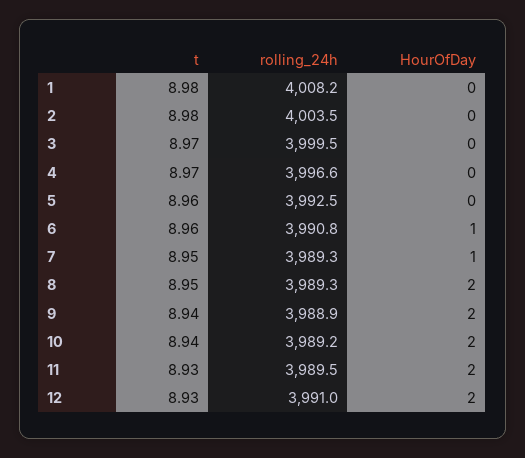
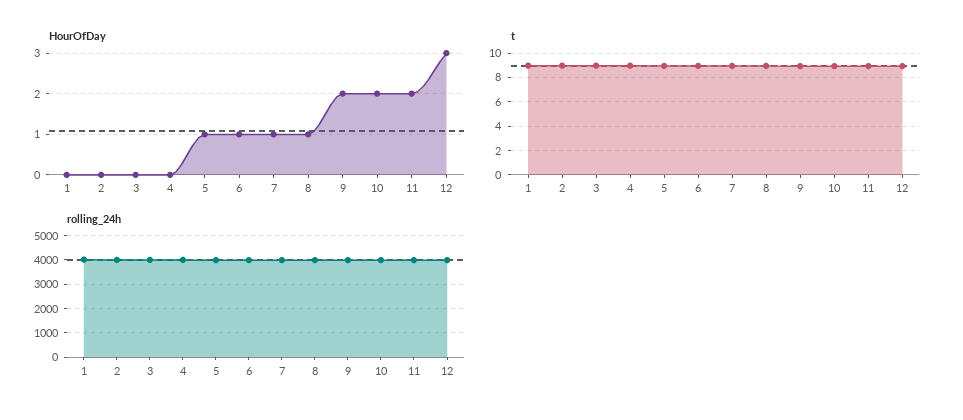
  {
    "t": {
      "1": 8.98,
      "2": 8.98,
      "3": 8.97,
      "4": 8.97,
      "5": 8.96,
      "6": 8.96,
      "7": 8.95,
      "8": 8.95,
      "9": 8.94,
      "10": 8.94,
      "11": 8.93,
      "12": 8.93
    },
    "rolling_24h": {
      "1": 4008.2,
      "2": 4003.5,
      "3": 3999.5,
      "4": 3996.6,
      "5": 3992.5,
      "6": 3990.8,
      "7": 3989.3,
      "8": 3989.3,
      "9": 3988.9,
      "10": 3989.2,
      "11": 3989.5,
      "12": 3991
    },
    "HourOfDay": {
      "1": 0,
      "2": 0,
      "3": 0,
      "4": 0,
-     "5": 0,
+     "5": 1,
      "6": 1,
      "7": 1,
-     "8": 2,
+     "8": 1,
      "9": 2,
      "10": 2,
      "11": 2,
-     "12": 2
+     "12": 3
    }
  }

